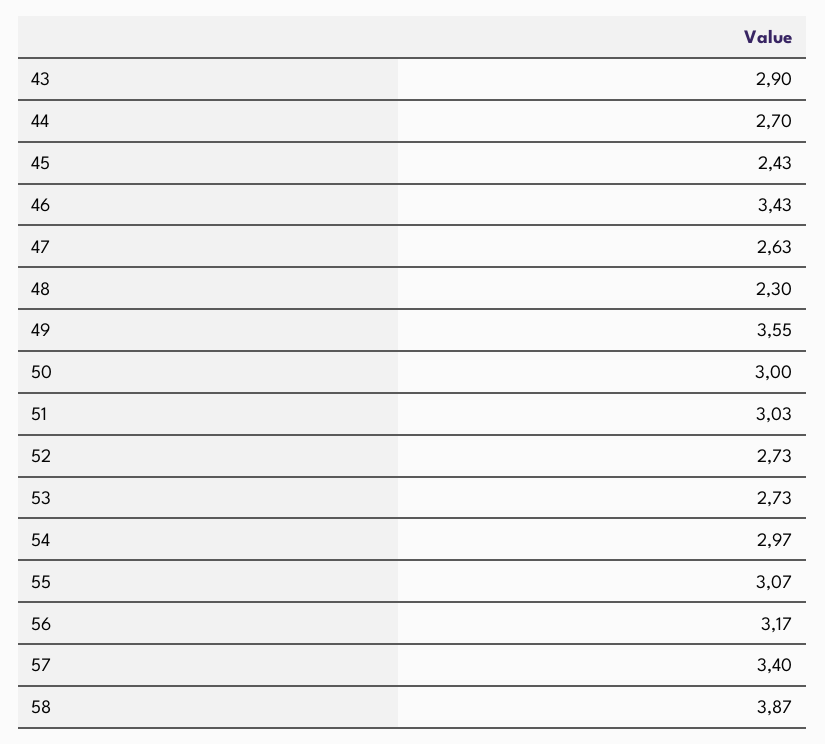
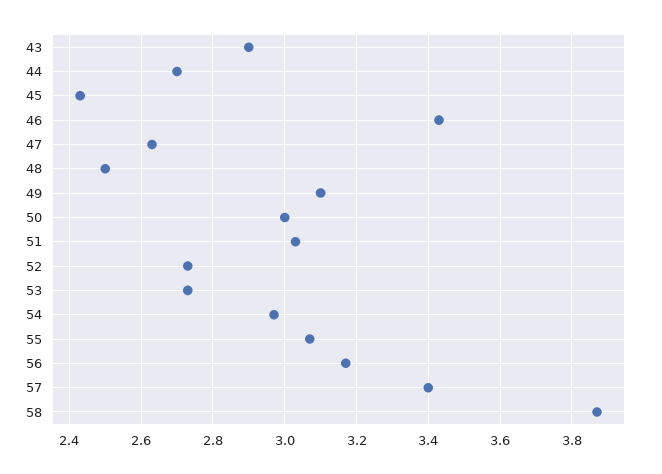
  {
    "43": 2.9,
    "44": 2.7,
    "45": 2.43,
    "46": 3.43,
    "47": 2.63,
-   "48": 2.3,
+   "48": 2.5,
-   "49": 3.55,
+   "49": 3.1,
    "50": 3,
    "51": 3.03,
    "52": 2.73,
    "53": 2.73,
    "54": 2.97,
    "55": 3.07,
    "56": 3.17,
    "57": 3.4,
    "58": 3.87
  }

